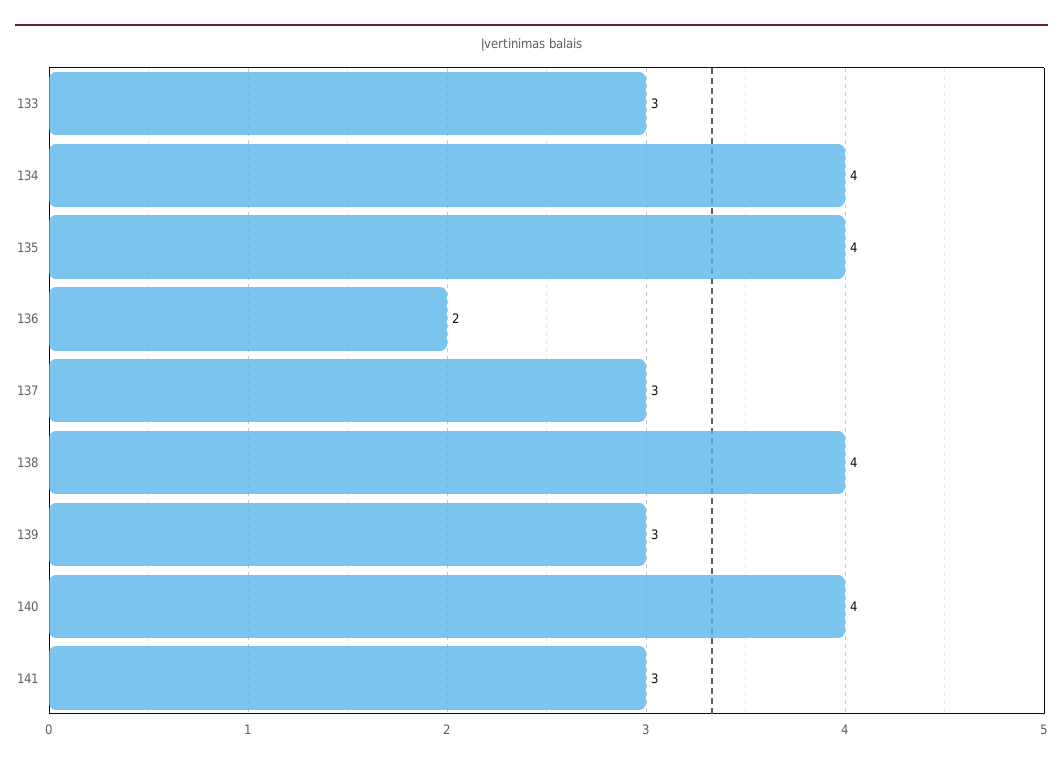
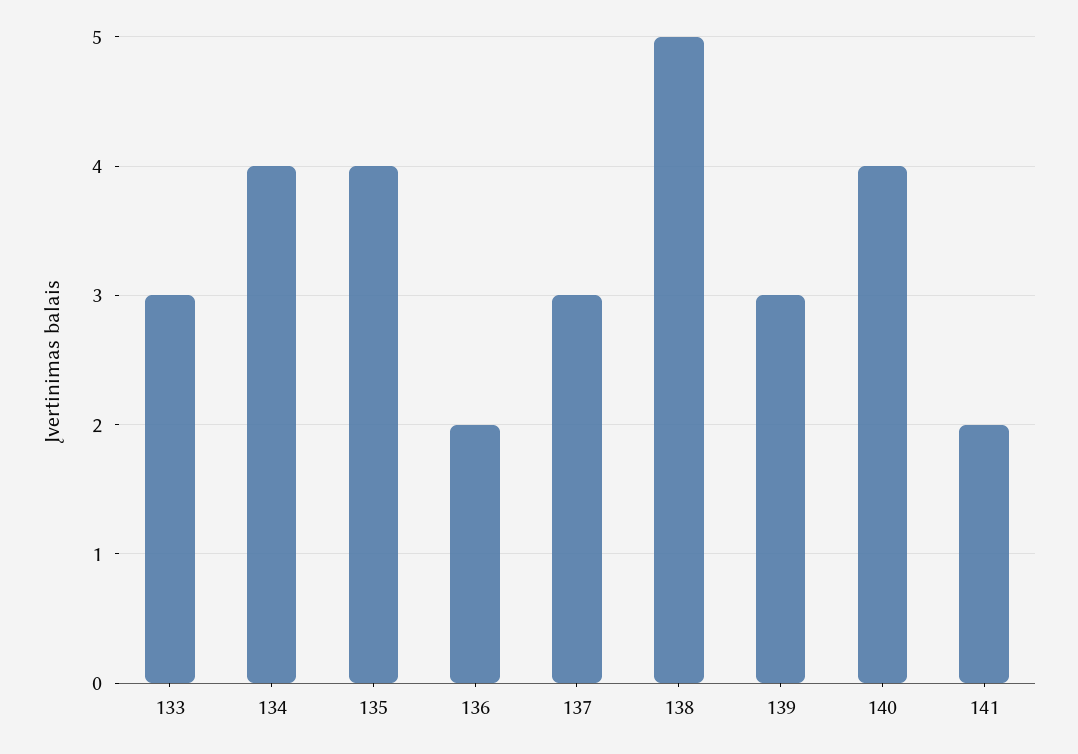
  {
    "133": 3,
    "134": 4,
    "135": 4,
    "136": 2,
    "137": 3,
-   "138": 4,
+   "138": 5,
    "139": 3,
    "140": 4,
-   "141": 3
+   "141": 2
  }

